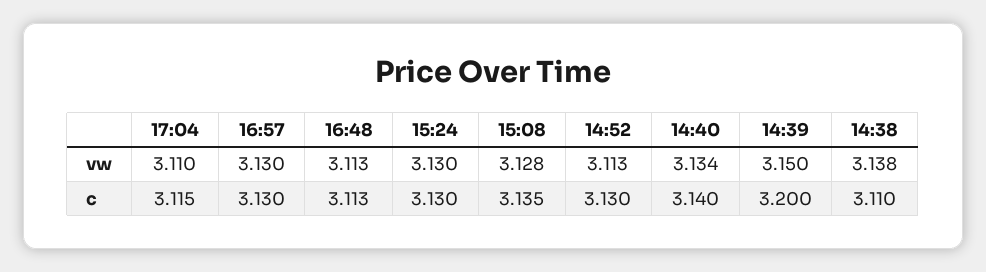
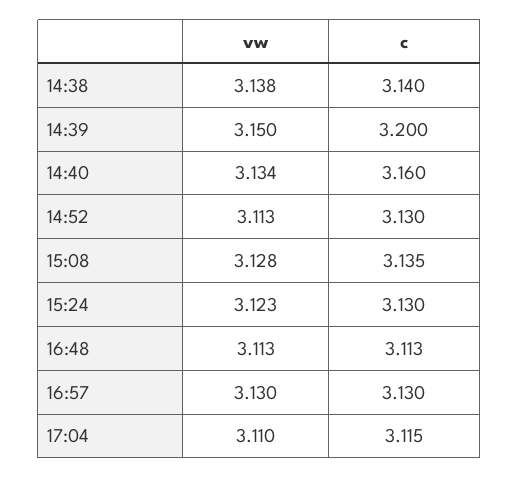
  {
    "17:04": {
      "vw": 3.11,
      "c": 3.115
    },
    "16:57": {
      "vw": 3.13,
      "c": 3.13
    },
    "16:48": {
      "vw": 3.113,
      "c": 3.113
    },
    "15:24": {
-     "vw": 3.13,
+     "vw": 3.123,
      "c": 3.13
    },
    "15:08": {
      "vw": 3.128,
      "c": 3.135
    },
    "14:52": {
      "vw": 3.113,
      "c": 3.13
    },
    "14:40": {
      "vw": 3.134,
-     "c": 3.14
+     "c": 3.16
    },
    "14:39": {
      "vw": 3.15,
      "c": 3.2
    },
    "14:38": {
      "vw": 3.138,
-     "c": 3.11
+     "c": 3.14
    }
  }

